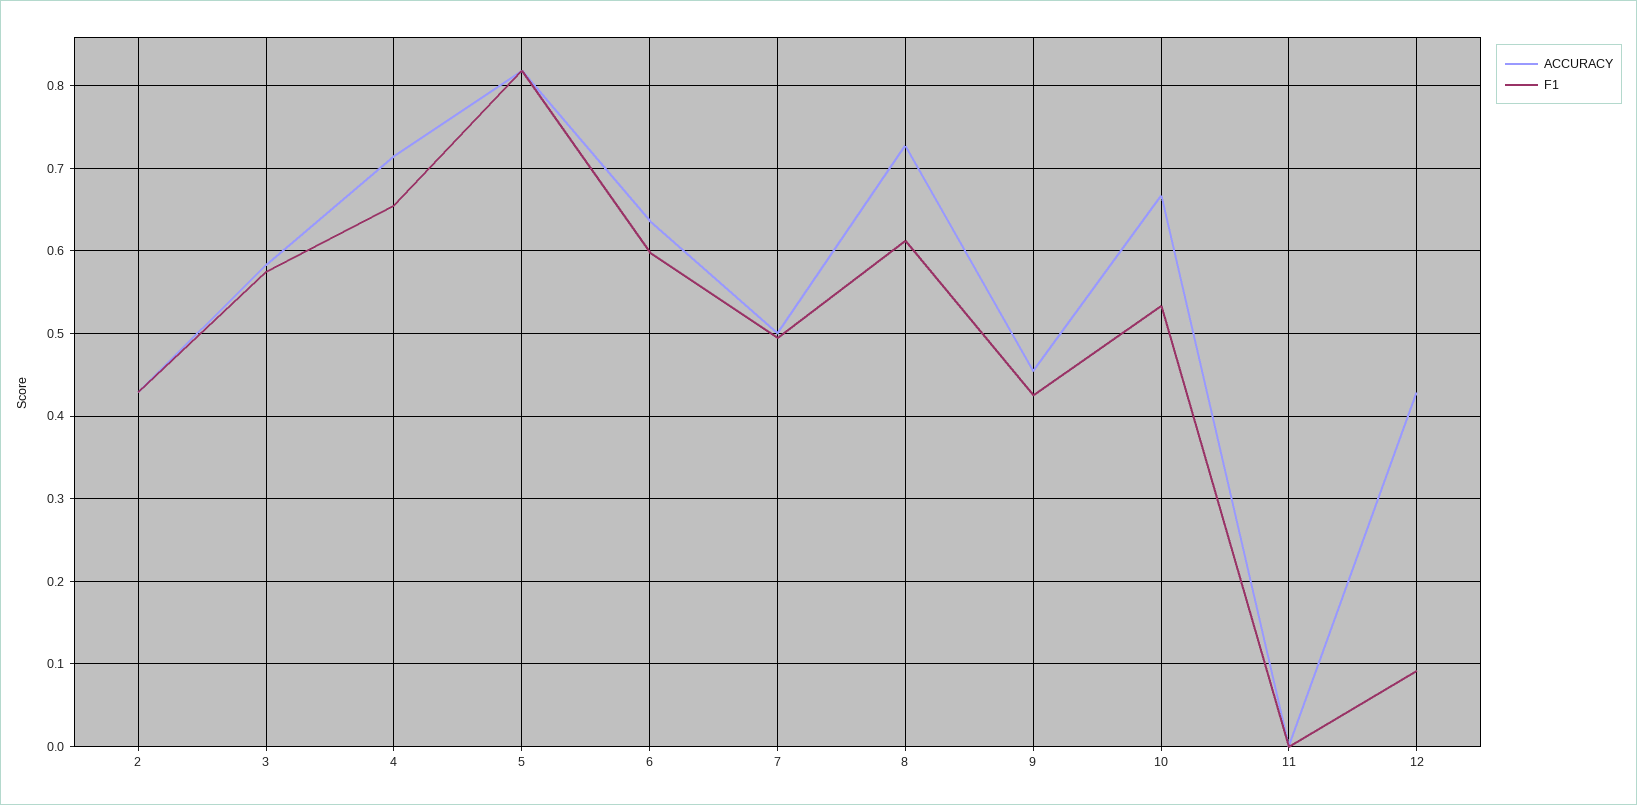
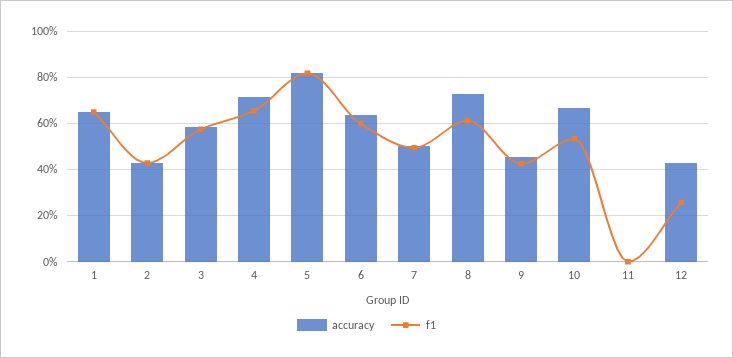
  {
    "ACCURACY": {
      "2": 0.43,
      "3": 0.58,
      "4": 0.71,
      "5": 0.82,
      "6": 0.64,
      "7": 0.5,
      "8": 0.73,
      "9": 0.45,
      "10": 0.67,
      "11": 0,
-     "12": 0.43
+     "12": 0.43,
+     "1": 0.65
    },
    "F1": {
      "2": 0.43,
      "3": 0.57,
      "4": 0.65,
      "5": 0.82,
      "6": 0.6,
      "7": 0.49,
      "8": 0.61,
      "9": 0.43,
      "10": 0.53,
      "11": 0,
-     "12": 0.09
+     "12": 0.25,
+     "1": 0.65
    }
  }

